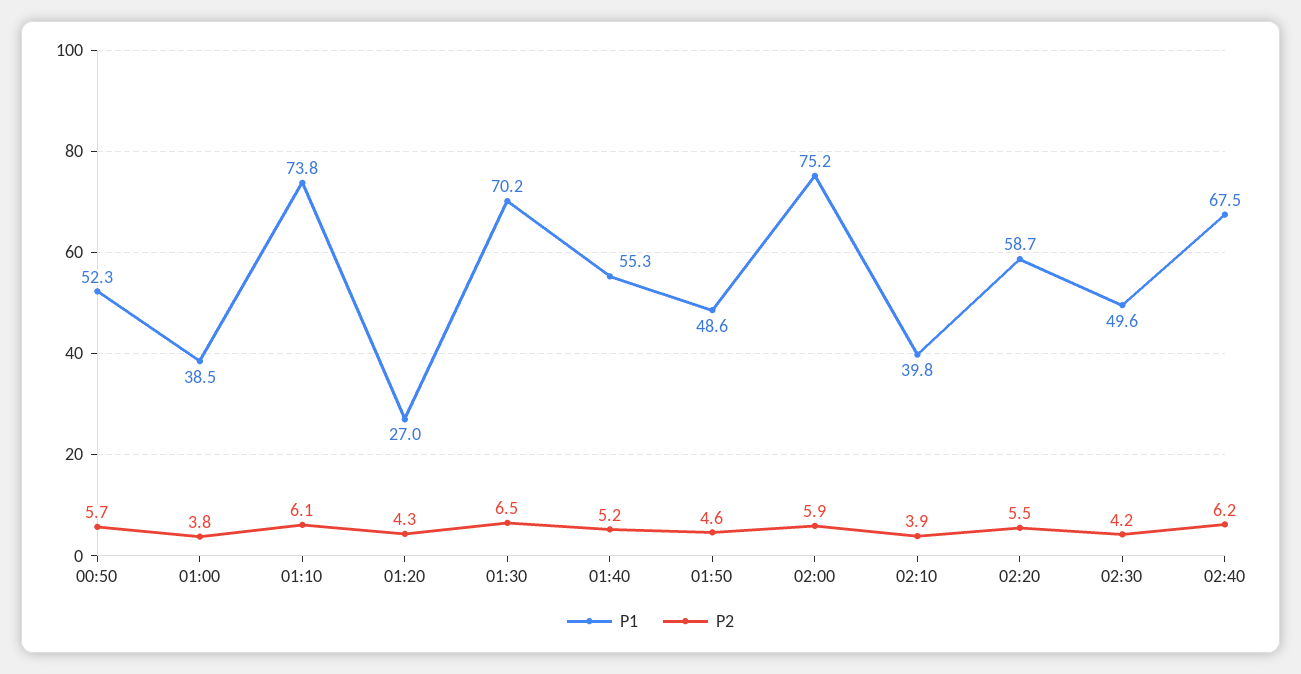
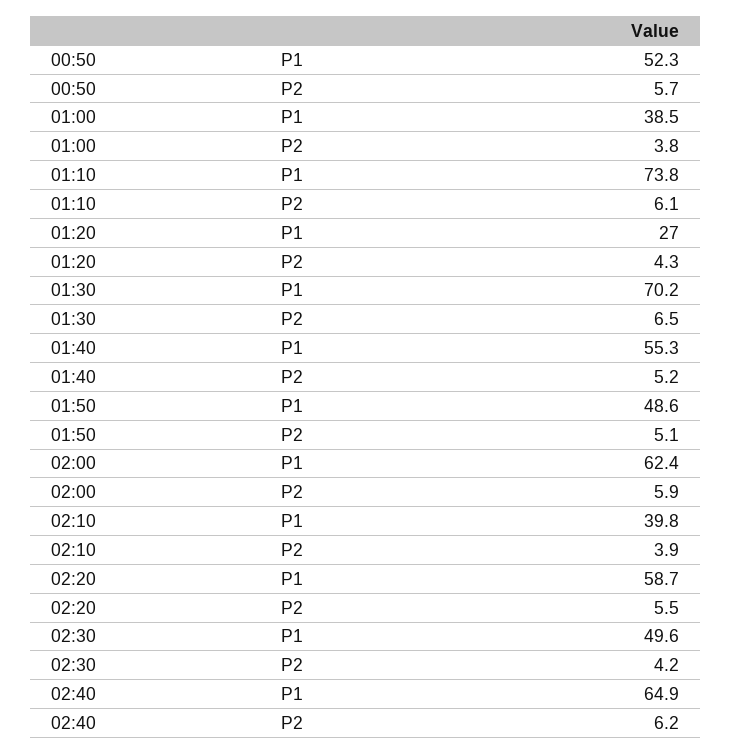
  {
    "P1": {
      "00:50": 52.3,
      "01:00": 38.5,
      "01:10": 73.8,
      "01:20": 27,
      "01:30": 70.2,
      "01:40": 55.3,
      "01:50": 48.6,
-     "02:00": 75.2,
+     "02:00": 62.4,
      "02:10": 39.8,
      "02:20": 58.7,
      "02:30": 49.6,
-     "02:40": 67.5
+     "02:40": 64.9
    },
    "P2": {
      "00:50": 5.7,
      "01:00": 3.8,
      "01:10": 6.1,
      "01:20": 4.3,
      "01:30": 6.5,
      "01:40": 5.2,
-     "01:50": 4.6,
+     "01:50": 5.1,
      "02:00": 5.9,
      "02:10": 3.9,
      "02:20": 5.5,
      "02:30": 4.2,
      "02:40": 6.2
    }
  }

